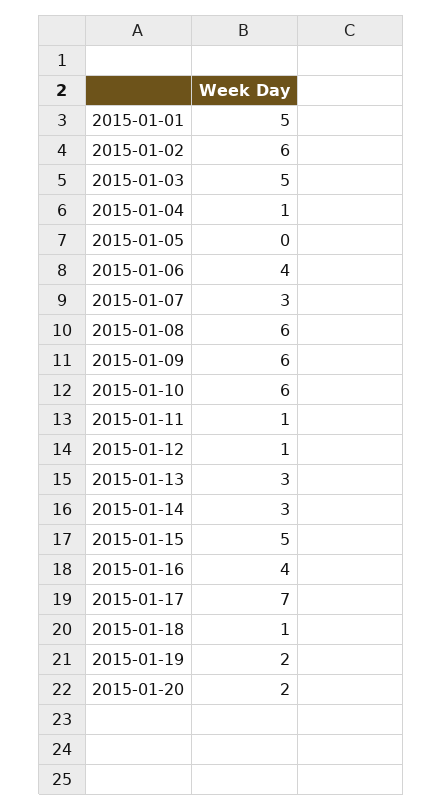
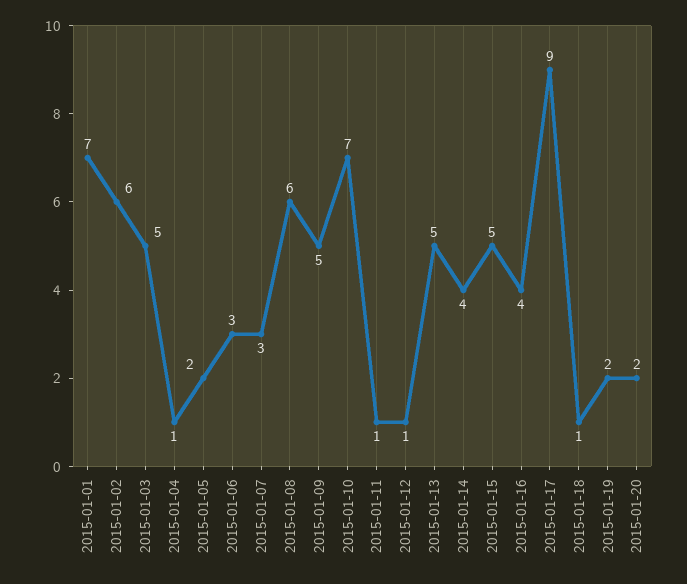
  {
-   "2015-01-01": 5,
+   "2015-01-01": 7,
    "2015-01-02": 6,
    "2015-01-03": 5,
    "2015-01-04": 1,
-   "2015-01-05": 0,
+   "2015-01-05": 2,
-   "2015-01-06": 4,
+   "2015-01-06": 3,
    "2015-01-07": 3,
    "2015-01-08": 6,
-   "2015-01-09": 6,
+   "2015-01-09": 5,
-   "2015-01-10": 6,
+   "2015-01-10": 7,
    "2015-01-11": 1,
    "2015-01-12": 1,
-   "2015-01-13": 3,
+   "2015-01-13": 5,
-   "2015-01-14": 3,
+   "2015-01-14": 4,
    "2015-01-15": 5,
    "2015-01-16": 4,
-   "2015-01-17": 7,
+   "2015-01-17": 9,
    "2015-01-18": 1,
    "2015-01-19": 2,
    "2015-01-20": 2
  }

